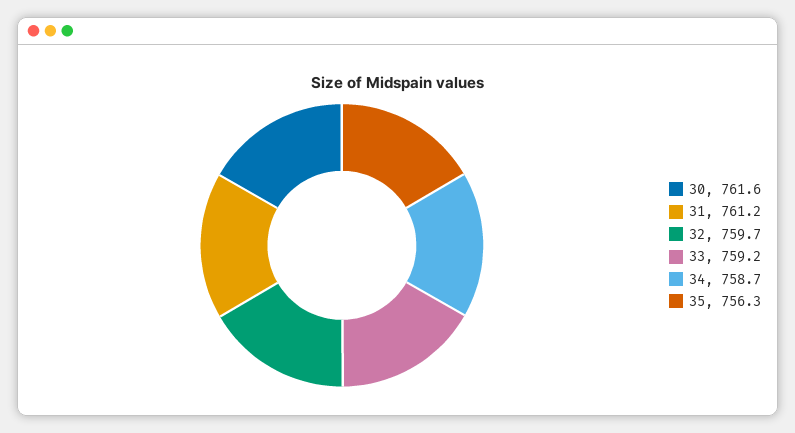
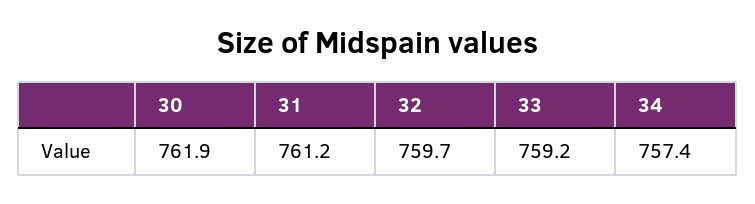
  {
-   "30": 761.6,
+   "30": 761.9,
    "31": 761.2,
    "32": 759.7,
    "33": 759.2,
-   "34": 758.7,
+   "34": 757.4
-   "35": 756.3
  }

